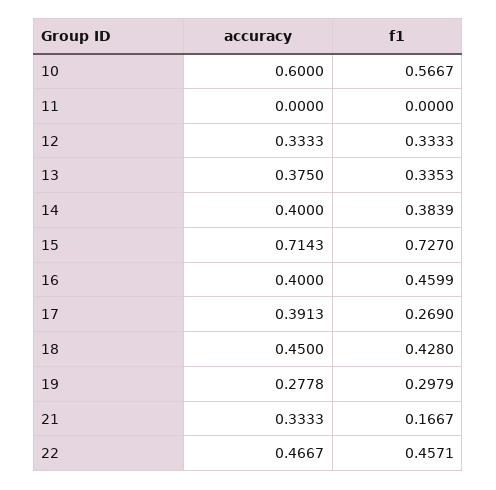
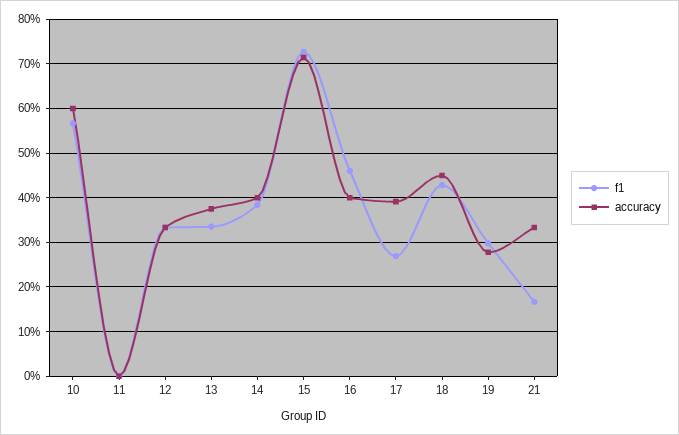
  {
    "accuracy": {
      "10": 0.6,
      "11": 0,
      "12": 0.3333,
      "13": 0.375,
      "14": 0.4,
      "15": 0.7143,
      "16": 0.4,
      "17": 0.3913,
      "18": 0.45,
      "19": 0.2778,
-     "21": 0.3333,
+     "21": 0.3333
-     "22": 0.4667
    },
    "f1": {
      "10": 0.5667,
      "11": 0,
      "12": 0.3333,
      "13": 0.3353,
      "14": 0.3839,
      "15": 0.727,
      "16": 0.4599,
      "17": 0.269,
      "18": 0.428,
      "19": 0.2979,
-     "21": 0.1667,
+     "21": 0.1667
-     "22": 0.4571
    }
  }

